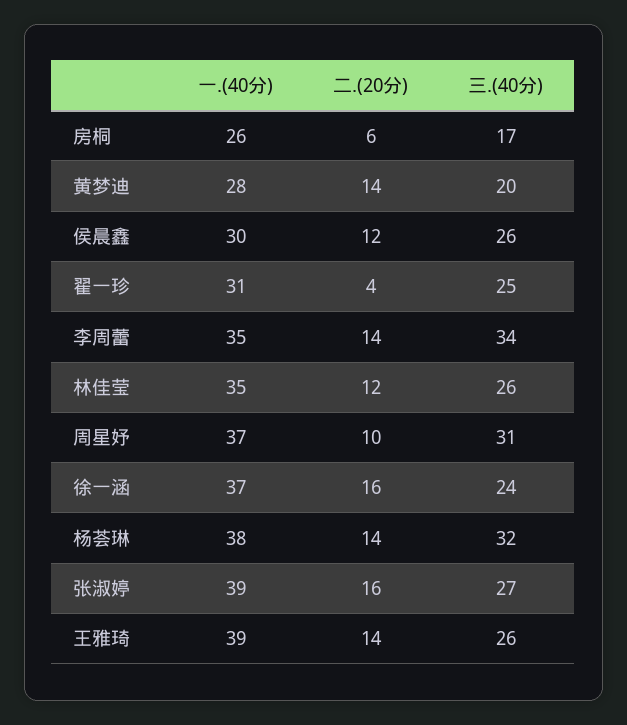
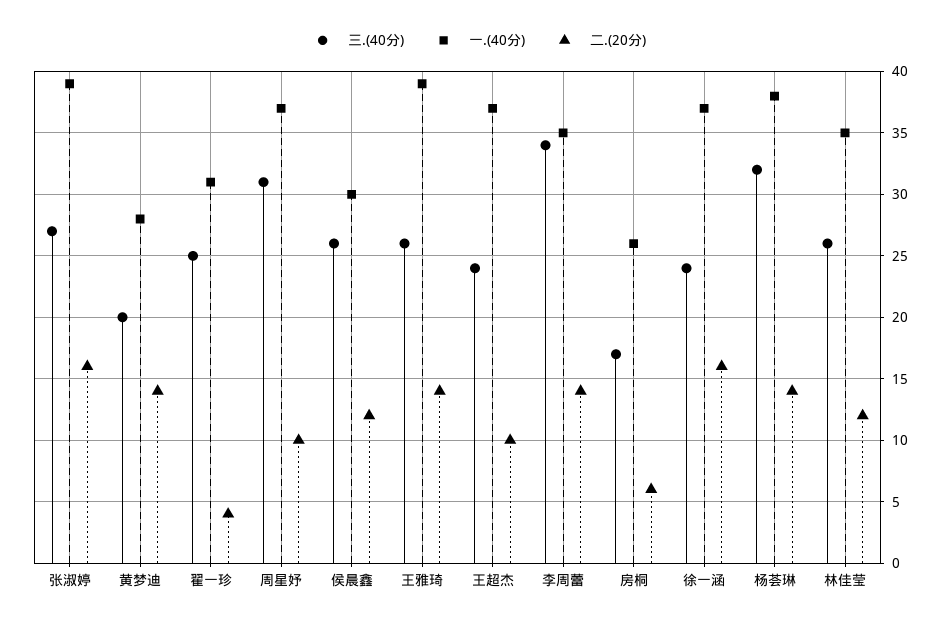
  {
    "一.(40分)": {
      "房桐": 26,
      "黄梦迪": 28,
      "侯晨鑫": 30,
      "翟一珍": 31,
      "李周蕾": 35,
      "林佳莹": 35,
      "周星妤": 37,
      "徐一涵": 37,
      "杨荟琳": 38,
      "张淑婷": 39,
-     "王雅琦": 39
+     "王雅琦": 39,
+     "王超杰": 37
    },
    "二.(20分)": {
      "房桐": 6,
      "黄梦迪": 14,
      "侯晨鑫": 12,
      "翟一珍": 4,
      "李周蕾": 14,
      "林佳莹": 12,
      "周星妤": 10,
      "徐一涵": 16,
      "杨荟琳": 14,
      "张淑婷": 16,
-     "王雅琦": 14
+     "王雅琦": 14,
+     "王超杰": 10
    },
    "三.(40分)": {
      "房桐": 17,
      "黄梦迪": 20,
      "侯晨鑫": 26,
      "翟一珍": 25,
      "李周蕾": 34,
      "林佳莹": 26,
      "周星妤": 31,
      "徐一涵": 24,
      "杨荟琳": 32,
      "张淑婷": 27,
-     "王雅琦": 26
+     "王雅琦": 26,
+     "王超杰": 24
    }
  }

